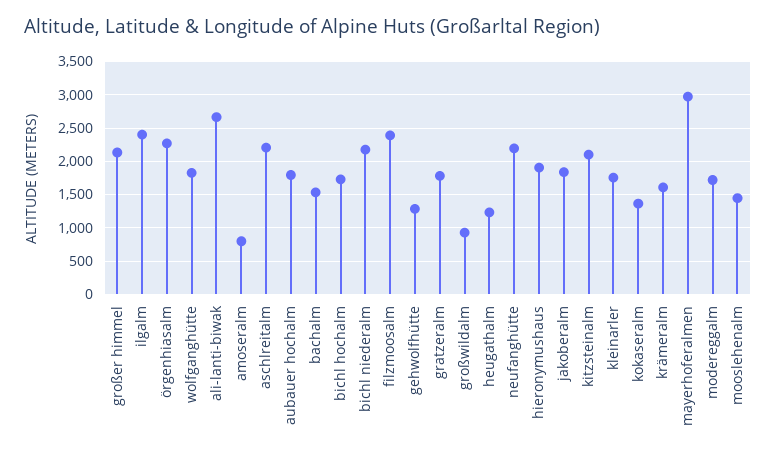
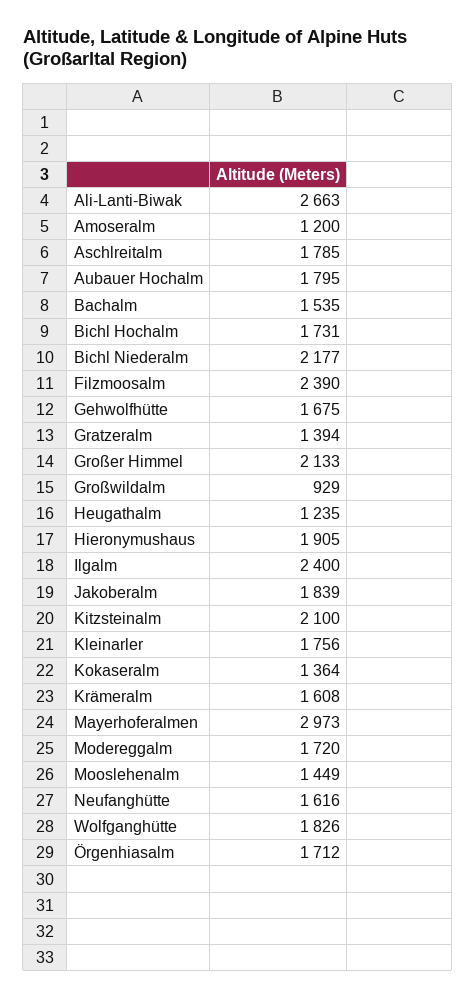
  {
    "großer himmel": 2133,
    "ilgalm": 2400,
-   "örgenhiasalm": 2300,
+   "örgenhiasalm": 1712,
    "wolfganghütte": 1826,
    "ali-lanti-biwak": 2663,
-   "amoseralm": 800,
+   "amoseralm": 1200,
-   "aschlreitalm": 2200,
+   "aschlreitalm": 1785,
    "aubauer hochalm": 1795,
    "bachalm": 1535,
    "bichl hochalm": 1731,
    "bichl niederalm": 2177,
    "filzmoosalm": 2390,
-   "gehwolfhütte": 1300,
+   "gehwolfhütte": 1675,
-   "gratzeralm": 1800,
+   "gratzeralm": 1394,
    "großwildalm": 929,
    "heugathalm": 1235,
-   "neufanghütte": 2200,
+   "neufanghütte": 1616,
    "hieronymushaus": 1905,
    "jakoberalm": 1839,
    "kitzsteinalm": 2100,
    "kleinarler": 1756,
    "kokaseralm": 1364,
    "krämeralm": 1608,
    "mayerhoferalmen": 2973,
    "modereggalm": 1720,
    "mooslehenalm": 1449
  }

